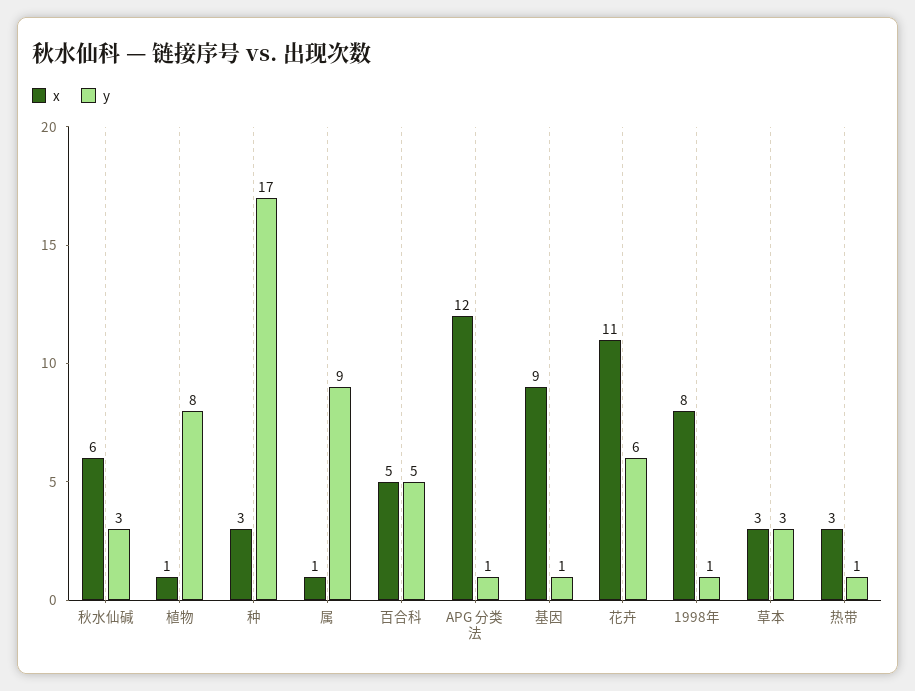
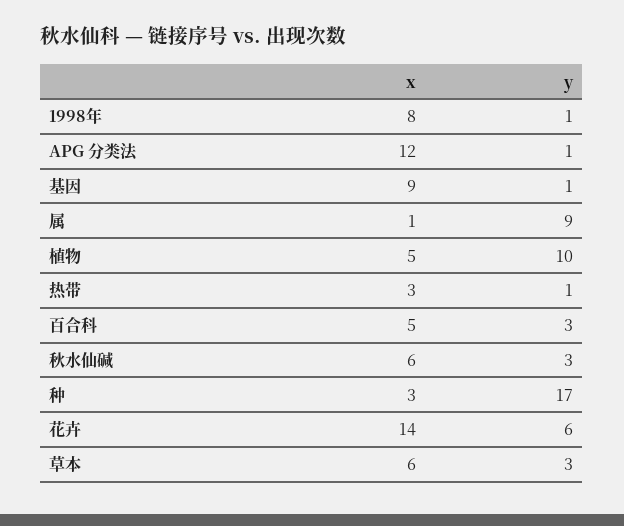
  {
    "x": {
      "秋水仙碱": 6,
-     "植物": 1,
+     "植物": 5,
      "种": 3,
      "属": 1,
      "百合科": 5,
      "APG 分类法": 12,
      "基因": 9,
-     "花卉": 11,
+     "花卉": 14,
      "1998年": 8,
-     "草本": 3,
+     "草本": 6,
      "热带": 3
    },
    "y": {
      "秋水仙碱": 3,
-     "植物": 8,
+     "植物": 10,
      "种": 17,
      "属": 9,
-     "百合科": 5,
+     "百合科": 3,
      "APG 分类法": 1,
      "基因": 1,
      "花卉": 6,
      "1998年": 1,
      "草本": 3,
      "热带": 1
    }
  }

